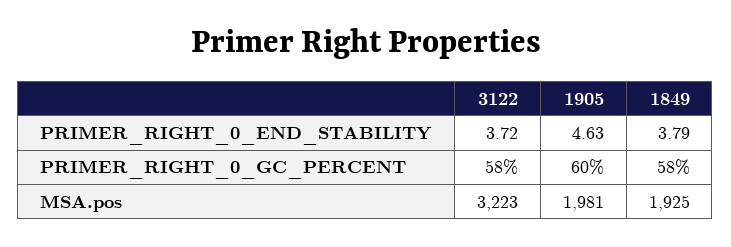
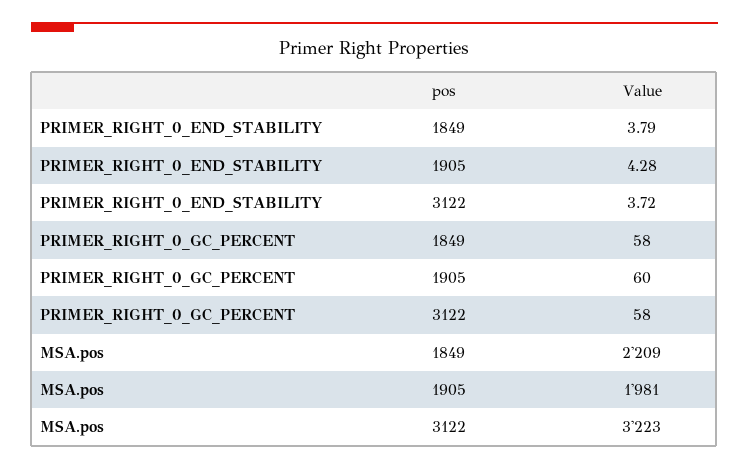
  {
    "3122": {
      "PRIMER_RIGHT_0_END_STABILITY": 3.72,
      "PRIMER_RIGHT_0_GC_PERCENT": 58,
      "MSA.pos": 3223
    },
    "1905": {
-     "PRIMER_RIGHT_0_END_STABILITY": 4.63,
+     "PRIMER_RIGHT_0_END_STABILITY": 4.28,
      "PRIMER_RIGHT_0_GC_PERCENT": 60,
      "MSA.pos": 1981
    },
    "1849": {
      "PRIMER_RIGHT_0_END_STABILITY": 3.79,
      "PRIMER_RIGHT_0_GC_PERCENT": 58,
-     "MSA.pos": 1925
+     "MSA.pos": 2209
    }
  }

